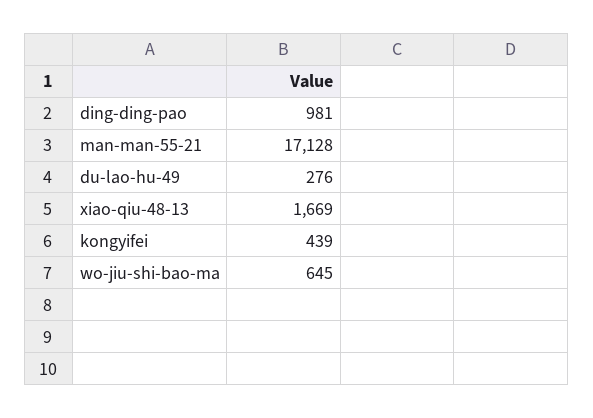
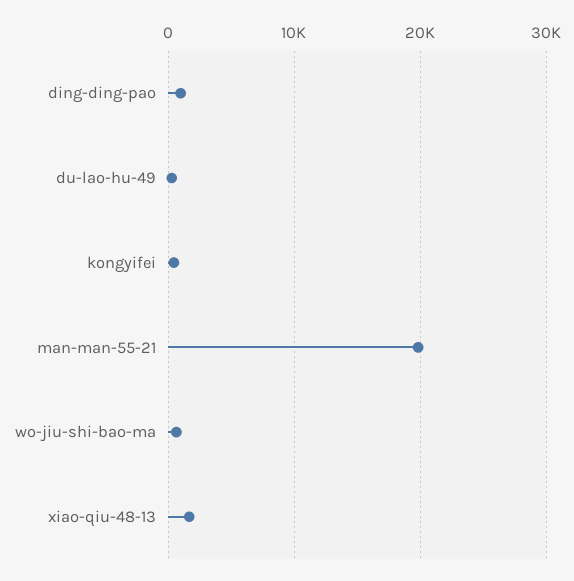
  {
    "ding-ding-pao": 981,
-   "man-man-55-21": 17128,
+   "man-man-55-21": 20000,
    "du-lao-hu-49": 276,
    "xiao-qiu-48-13": 1669,
    "kongyifei": 439,
    "wo-jiu-shi-bao-ma": 645
  }

